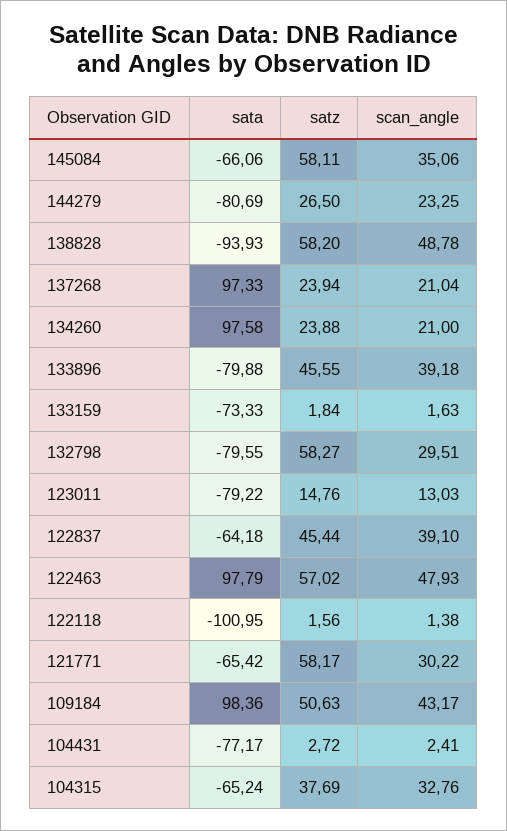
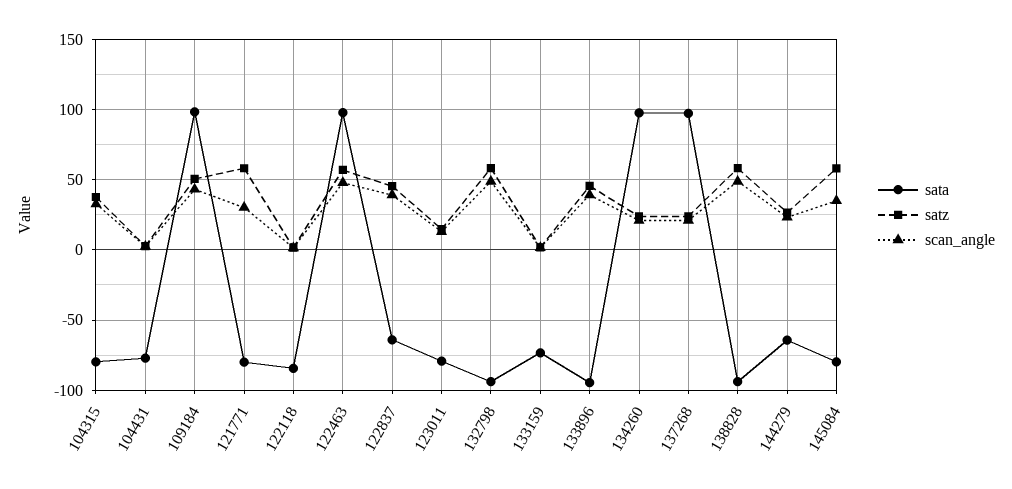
  {
    "sata": {
-     "145084": -66.06,
+     "145084": -80,
-     "144279": -80.69,
+     "144279": -65,
      "138828": -93.93,
      "137268": 97.33,
      "134260": 97.58,
-     "133896": -79.88,
+     "133896": -95,
      "133159": -73.33,
-     "132798": -79.55,
+     "132798": -95,
      "123011": -79.22,
      "122837": -64.18,
      "122463": 97.79,
-     "122118": -100.95,
+     "122118": -85,
-     "121771": -65.42,
+     "121771": -80,
      "109184": 98.36,
      "104431": -77.17,
-     "104315": -65.24
+     "104315": -80
    },
    "satz": {
      "145084": 58.11,
      "144279": 26.5,
      "138828": 58.2,
      "137268": 23.94,
      "134260": 23.88,
      "133896": 45.55,
      "133159": 1.84,
      "132798": 58.27,
      "123011": 14.76,
      "122837": 45.44,
      "122463": 57.02,
      "122118": 1.56,
      "121771": 58.17,
      "109184": 50.63,
      "104431": 2.72,
      "104315": 37.69
    },
    "scan_angle": {
      "145084": 35.06,
      "144279": 23.25,
      "138828": 48.78,
      "137268": 21.04,
      "134260": 21,
      "133896": 39.18,
      "133159": 1.63,
-     "132798": 29.51,
+     "132798": 50,
      "123011": 13.03,
      "122837": 39.1,
      "122463": 47.93,
      "122118": 1.38,
      "121771": 30.22,
      "109184": 43.17,
      "104431": 2.41,
      "104315": 32.76
    }
  }

